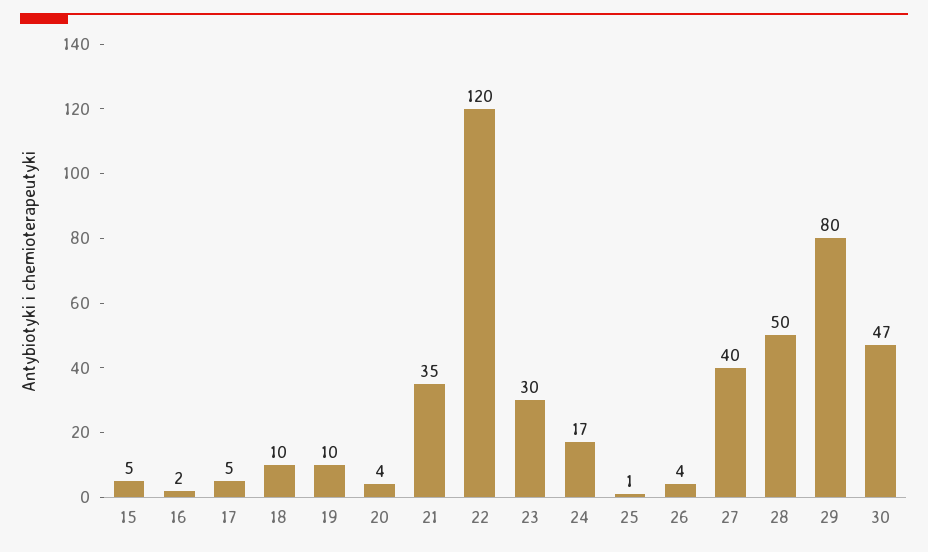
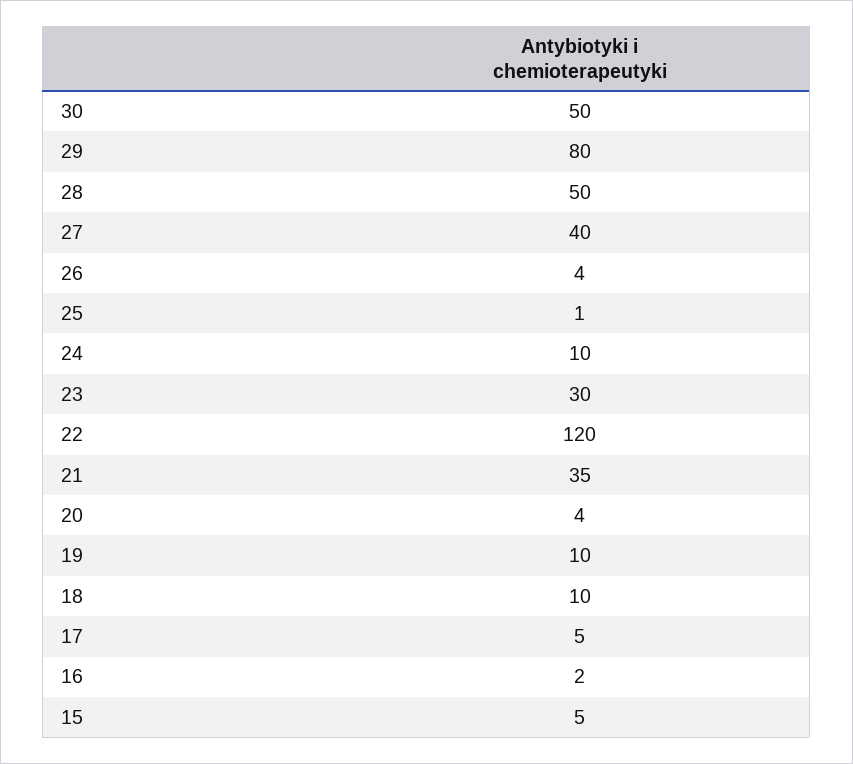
  {
    "15": 5,
    "16": 2,
    "17": 5,
    "18": 10,
    "19": 10,
    "20": 4,
    "21": 35,
    "22": 120,
    "23": 30,
-   "24": 17,
+   "24": 10,
    "25": 1,
    "26": 4,
    "27": 40,
    "28": 50,
    "29": 80,
-   "30": 47
+   "30": 50
  }

